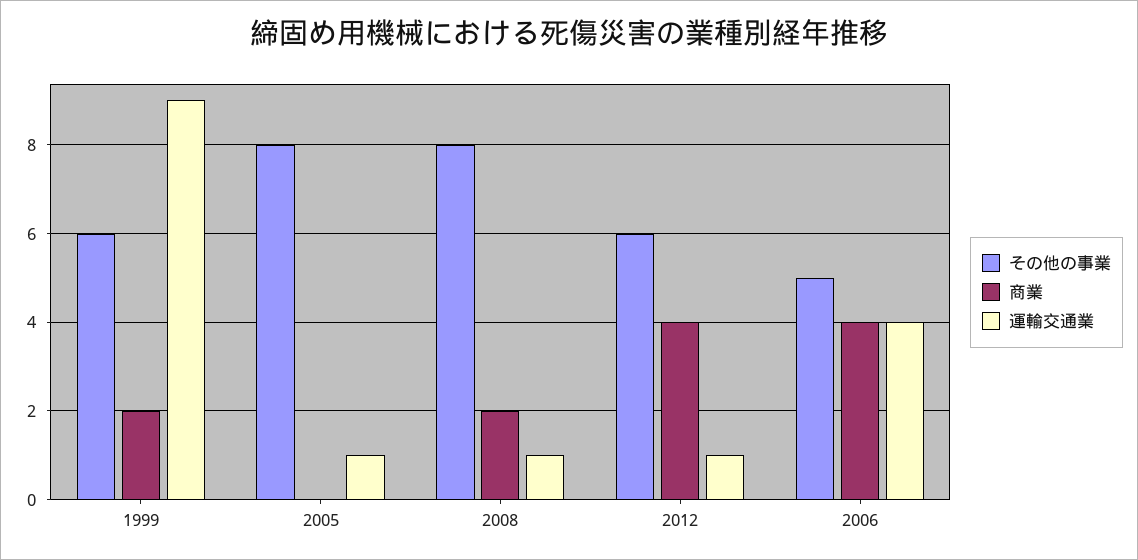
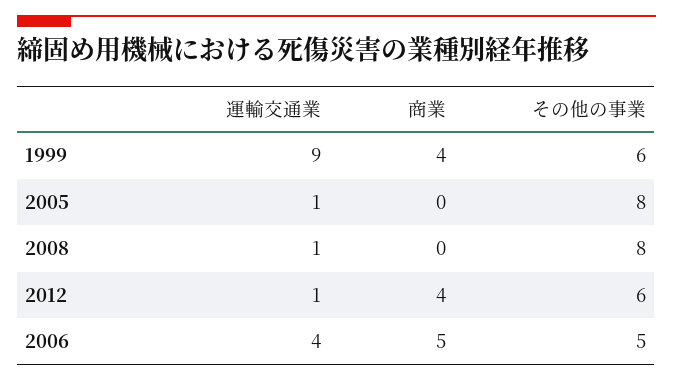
  {
    "その他の事業": {
      "1999": 6,
      "2005": 8,
      "2008": 8,
      "2012": 6,
      "2006": 5
    },
    "商業": {
-     "1999": 2,
+     "1999": 4,
      "2005": 0,
-     "2008": 2,
+     "2008": 0,
      "2012": 4,
-     "2006": 4
+     "2006": 5
    },
    "運輸交通業": {
      "1999": 9,
      "2005": 1,
      "2008": 1,
      "2012": 1,
      "2006": 4
    }
  }

